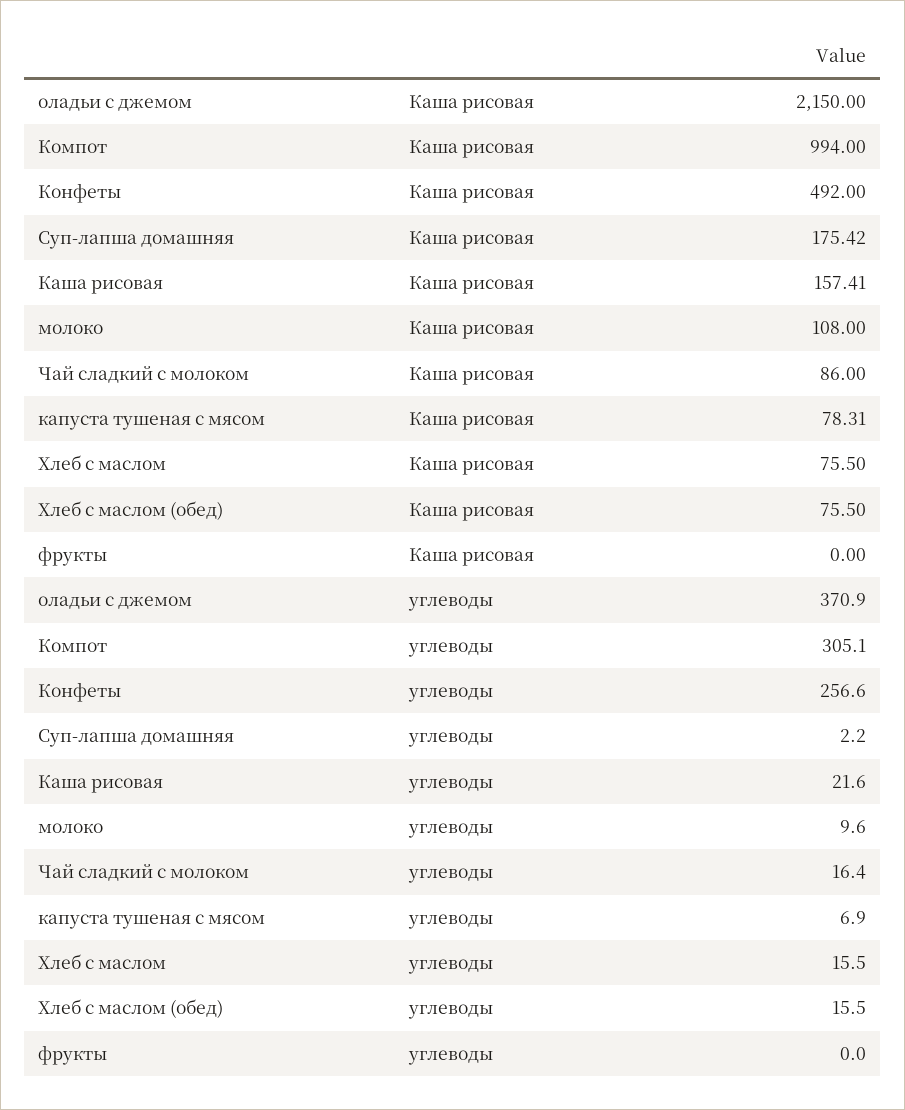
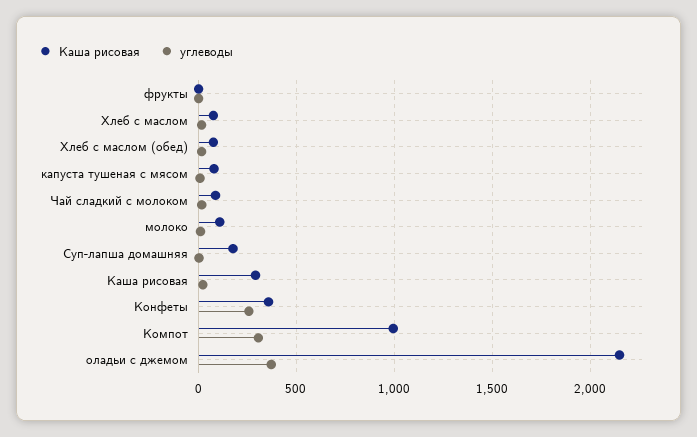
  {
    "Каша рисовая": {
      "оладьи с джемом": 2150,
      "Компот": 994,
-     "Конфеты": 492,
+     "Конфеты": 350,
      "Суп-лапша домашняя": 175.42,
-     "Каша рисовая": 157.41,
+     "Каша рисовая": 300,
      "молоко": 108,
      "Чай сладкий с молоком": 86,
      "капуста тушеная с мясом": 78.31,
      "Хлеб с маслом": 75.5,
      "Хлеб с маслом (обед)": 75.5,
      "фрукты": 0
    },
    "углеводы": {
      "оладьи с джемом": 370.9,
      "Компот": 305.1,
      "Конфеты": 256.6,
      "Суп-лапша домашняя": 2.2,
      "Каша рисовая": 21.6,
      "молоко": 9.6,
      "Чай сладкий с молоком": 16.4,
      "капуста тушеная с мясом": 6.9,
      "Хлеб с маслом": 15.5,
      "Хлеб с маслом (обед)": 15.5,
      "фрукты": 0
    }
  }

